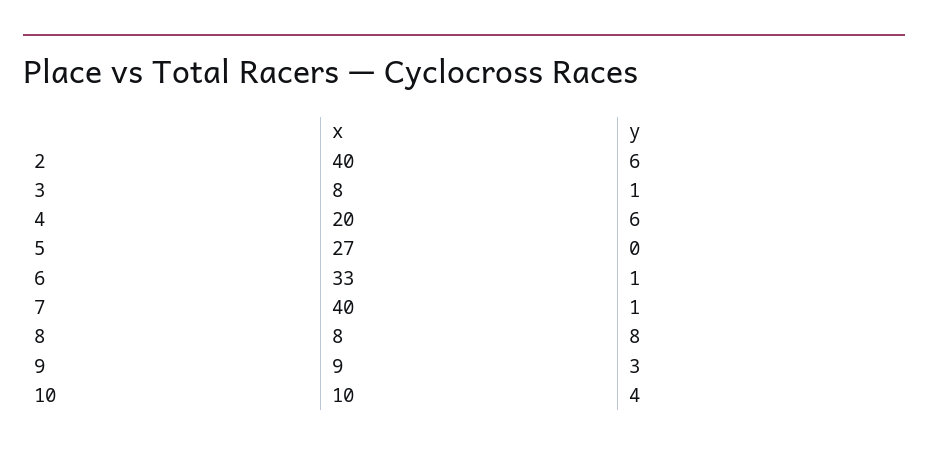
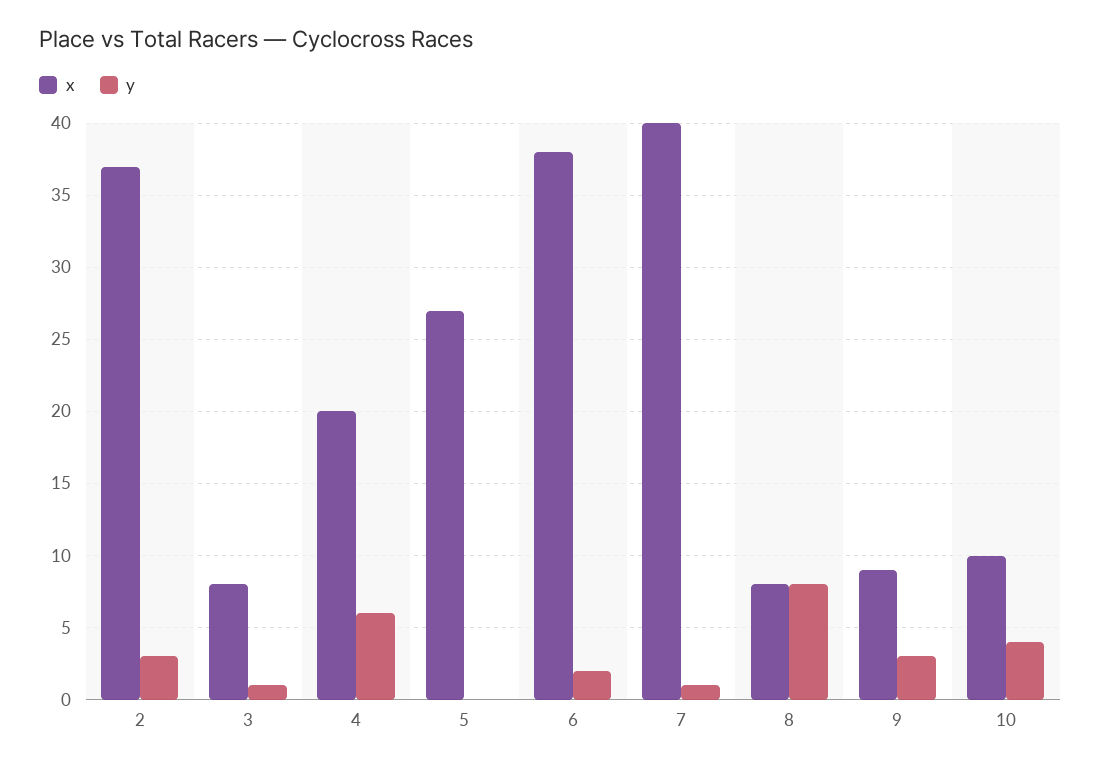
  {
    "x": {
-     "2": 40,
+     "2": 37,
      "3": 8,
      "4": 20,
      "5": 27,
-     "6": 33,
+     "6": 38,
      "7": 40,
      "8": 8,
      "9": 9,
      "10": 10
    },
    "y": {
-     "2": 6,
+     "2": 3,
      "3": 1,
      "4": 6,
      "5": 0,
-     "6": 1,
+     "6": 2,
      "7": 1,
      "8": 8,
      "9": 3,
      "10": 4
    }
  }

